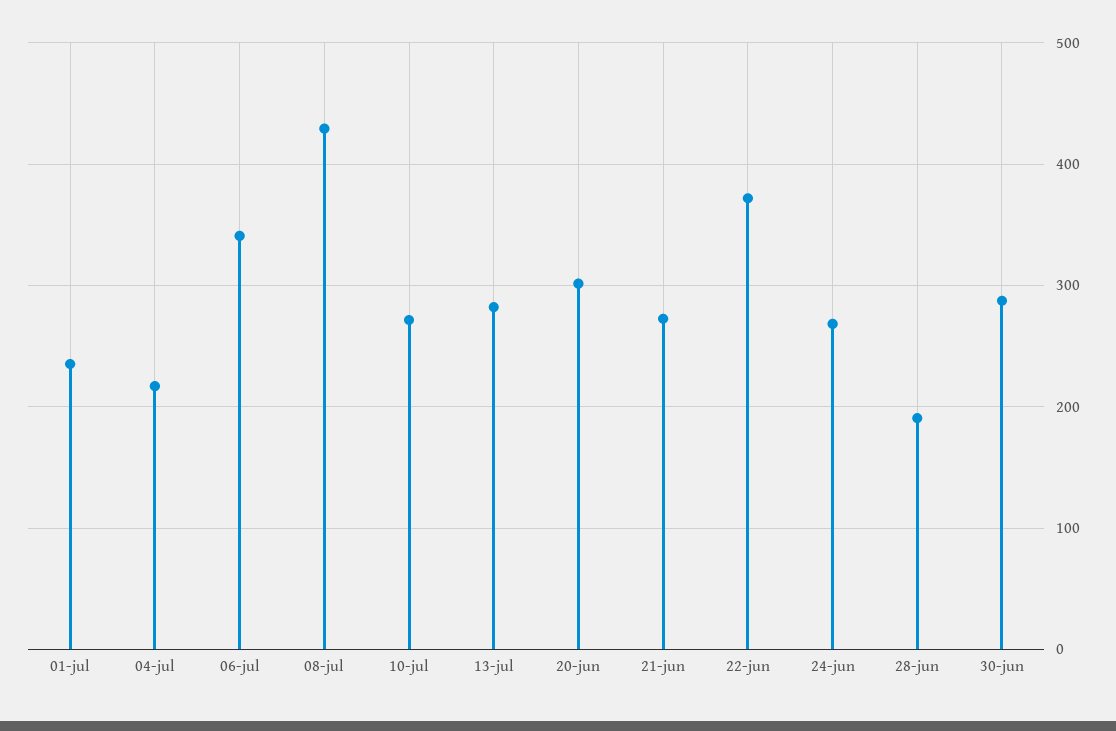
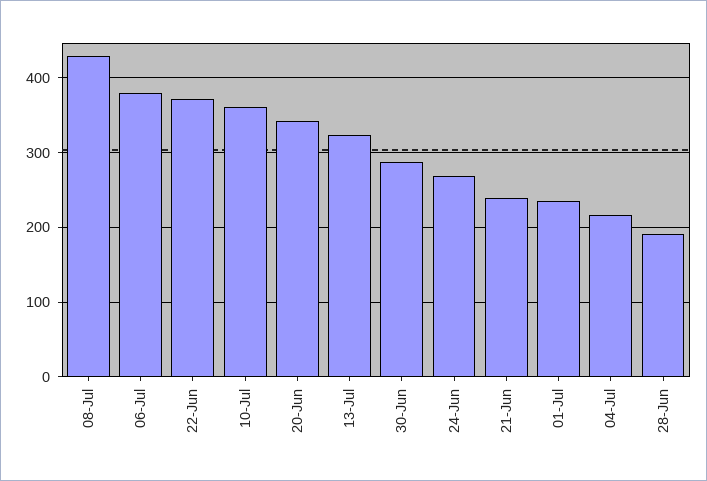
  {
    "01-jul": 240,
    "04-jul": 220,
-   "06-jul": 340,
+   "06-jul": 380,
    "08-jul": 430,
-   "10-jul": 270,
+   "10-jul": 360,
-   "13-jul": 280,
+   "13-jul": 320,
-   "20-jun": 300,
+   "20-jun": 340,
-   "21-jun": 270,
+   "21-jun": 240,
    "22-jun": 370,
    "24-jun": 270,
    "28-jun": 190,
    "30-jun": 290
  }

